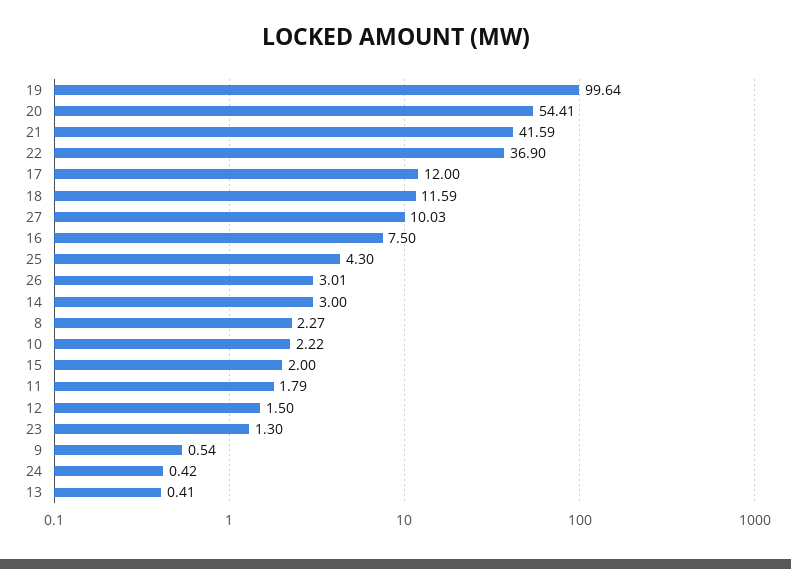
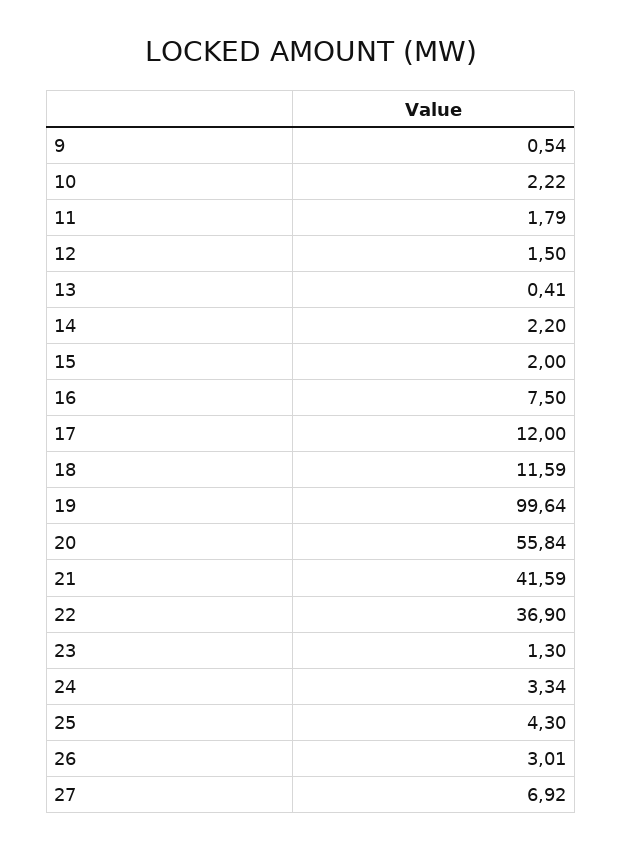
  {
    "19": 99.64,
-   "20": 54.41,
+   "20": 55.84,
    "21": 41.59,
    "22": 36.9,
    "17": 12,
    "18": 11.59,
-   "27": 10.03,
+   "27": 6.92,
    "16": 7.5,
    "25": 4.3,
    "26": 3.01,
-   "14": 3,
+   "14": 2.2,
-   "8": 2.27,
    "10": 2.22,
    "15": 2,
    "11": 1.79,
    "12": 1.5,
    "23": 1.3,
    "9": 0.54,
-   "24": 0.42,
+   "24": 3.34,
    "13": 0.41
  }

